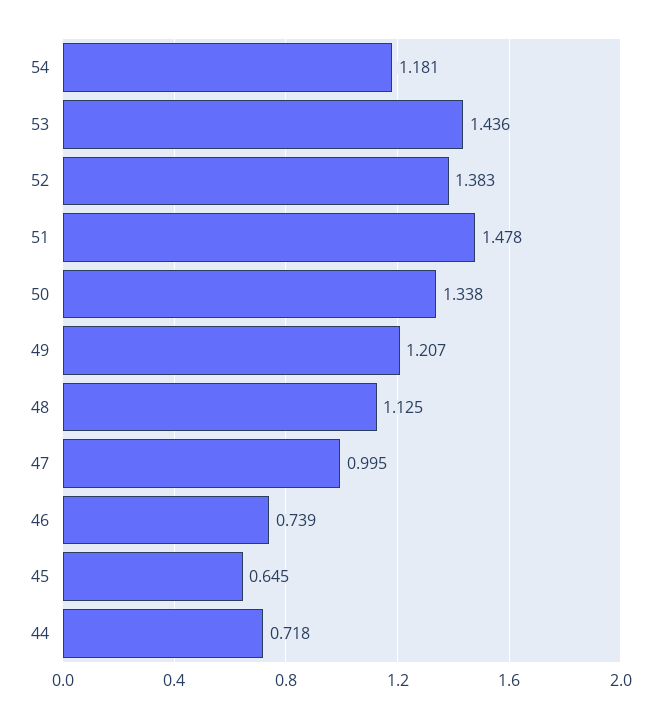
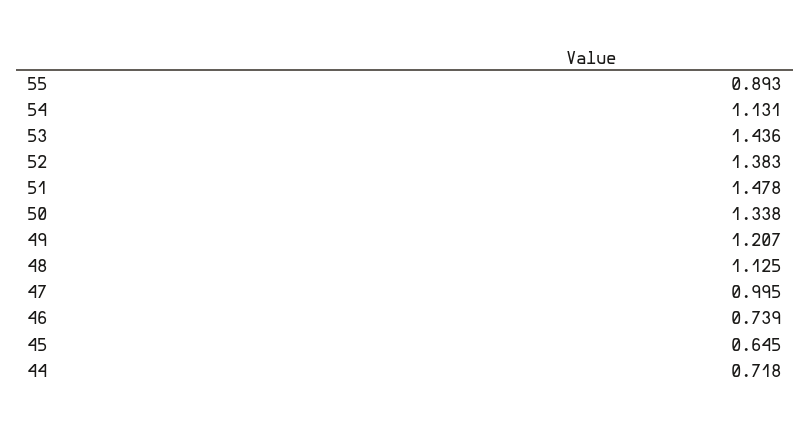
  {
-   "54": 1.181,
+   "54": 1.131,
    "53": 1.436,
    "52": 1.383,
    "51": 1.478,
    "50": 1.338,
    "49": 1.207,
    "48": 1.125,
    "47": 0.995,
    "46": 0.739,
    "45": 0.645,
-   "44": 0.718
+   "44": 0.718,
+   "55": 0.893
  }

